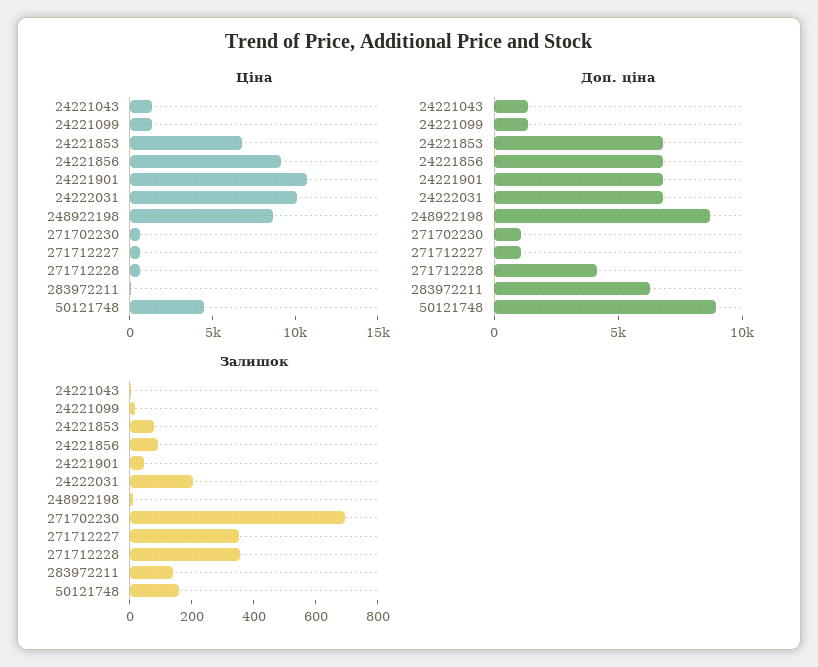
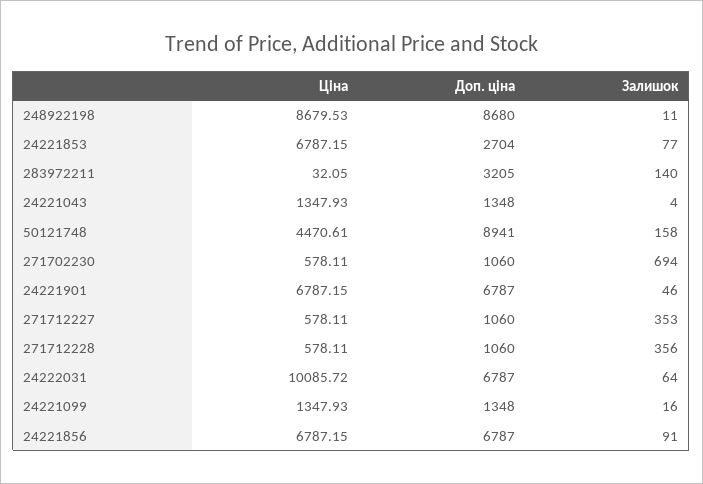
  {
    "Ціна": {
      "24221043": 1347.93,
      "24221099": 1347.93,
      "24221853": 6787.15,
-     "24221856": 9000,
+     "24221856": 6787.15,
-     "24221901": 11000,
+     "24221901": 6787.15,
      "24222031": 10085.72,
      "248922198": 8679.53,
      "271702230": 578.11,
      "271712227": 578.11,
      "271712228": 578.11,
      "283972211": 32.05,
      "50121748": 4470.61
    },
    "Доп. ціна": {
      "24221043": 1348,
      "24221099": 1348,
-     "24221853": 7000,
+     "24221853": 2704,
      "24221856": 6787,
      "24221901": 6787,
      "24222031": 6787,
      "248922198": 8680,
      "271702230": 1060,
      "271712227": 1060,
-     "271712228": 4000,
+     "271712228": 1060,
-     "283972211": 6000,
+     "283972211": 3205,
      "50121748": 8941
    },
    "Залишок": {
      "24221043": 4,
      "24221099": 16,
      "24221853": 77,
      "24221856": 91,
      "24221901": 46,
-     "24222031": 200,
+     "24222031": 64,
      "248922198": 11,
      "271702230": 694,
      "271712227": 353,
      "271712228": 356,
      "283972211": 140,
      "50121748": 158
    }
  }

